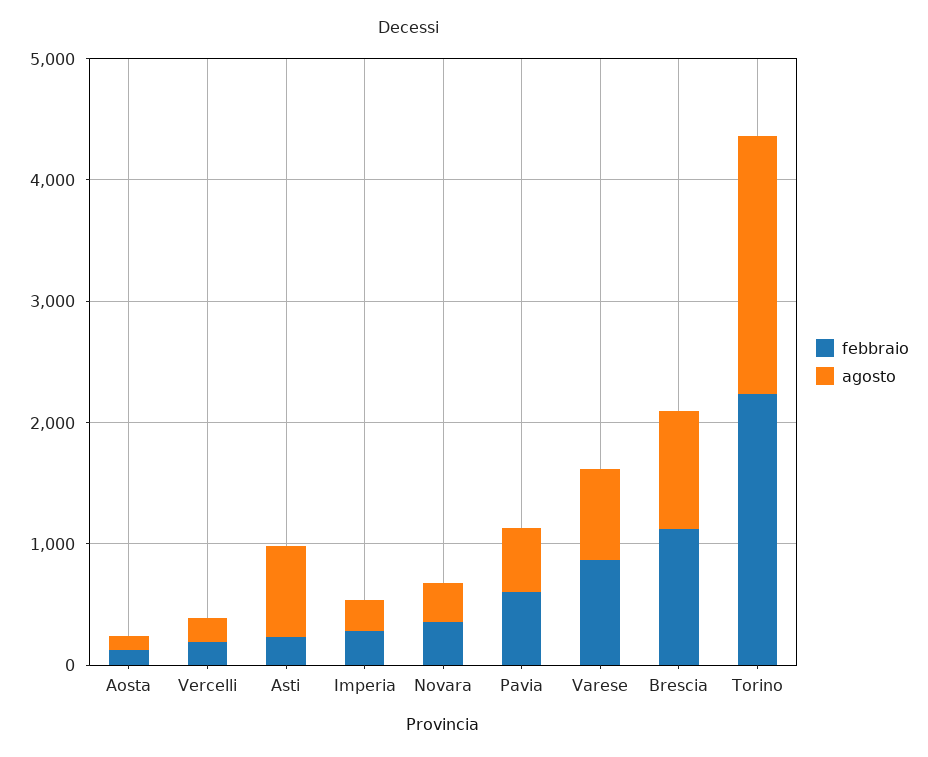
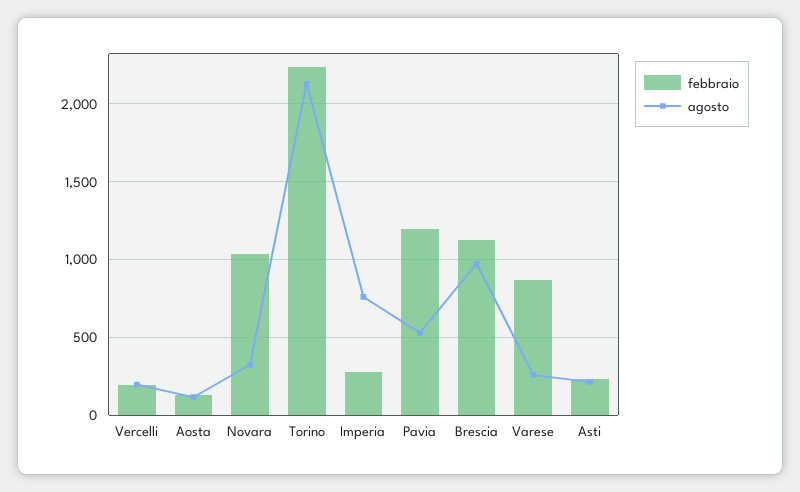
  {
    "febbraio": {
      "Aosta": 150,
      "Vercelli": 200,
      "Asti": 250,
      "Imperia": 300,
-     "Novara": 400,
+     "Novara": 1050,
-     "Pavia": 600,
+     "Pavia": 1200,
      "Varese": 850,
      "Brescia": 1150,
      "Torino": 2250
    },
    "agosto": {
      "Aosta": 100,
      "Vercelli": 200,
-     "Asti": 800,
+     "Asti": 200,
-     "Imperia": 200,
+     "Imperia": 750,
      "Novara": 300,
      "Pavia": 550,
-     "Varese": 800,
+     "Varese": 250,
      "Brescia": 950,
      "Torino": 2150
    }
  }

